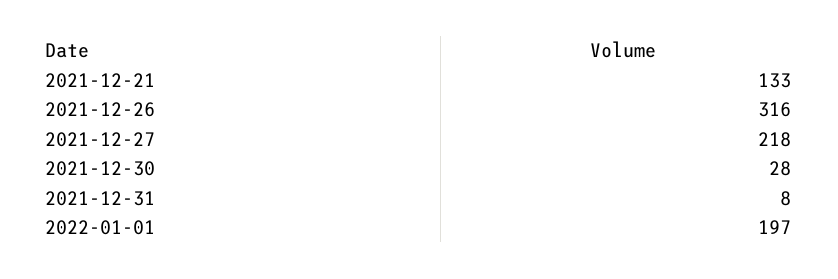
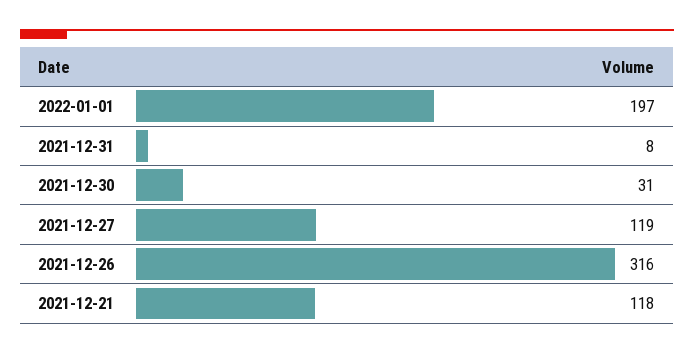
  {
-   "2021-12-21": 133,
+   "2021-12-21": 118,
    "2021-12-26": 316,
-   "2021-12-27": 218,
+   "2021-12-27": 119,
-   "2021-12-30": 28,
+   "2021-12-30": 31,
    "2021-12-31": 8,
    "2022-01-01": 197
  }

